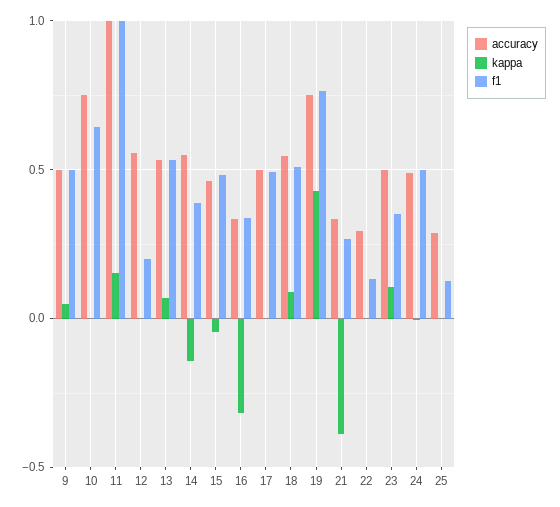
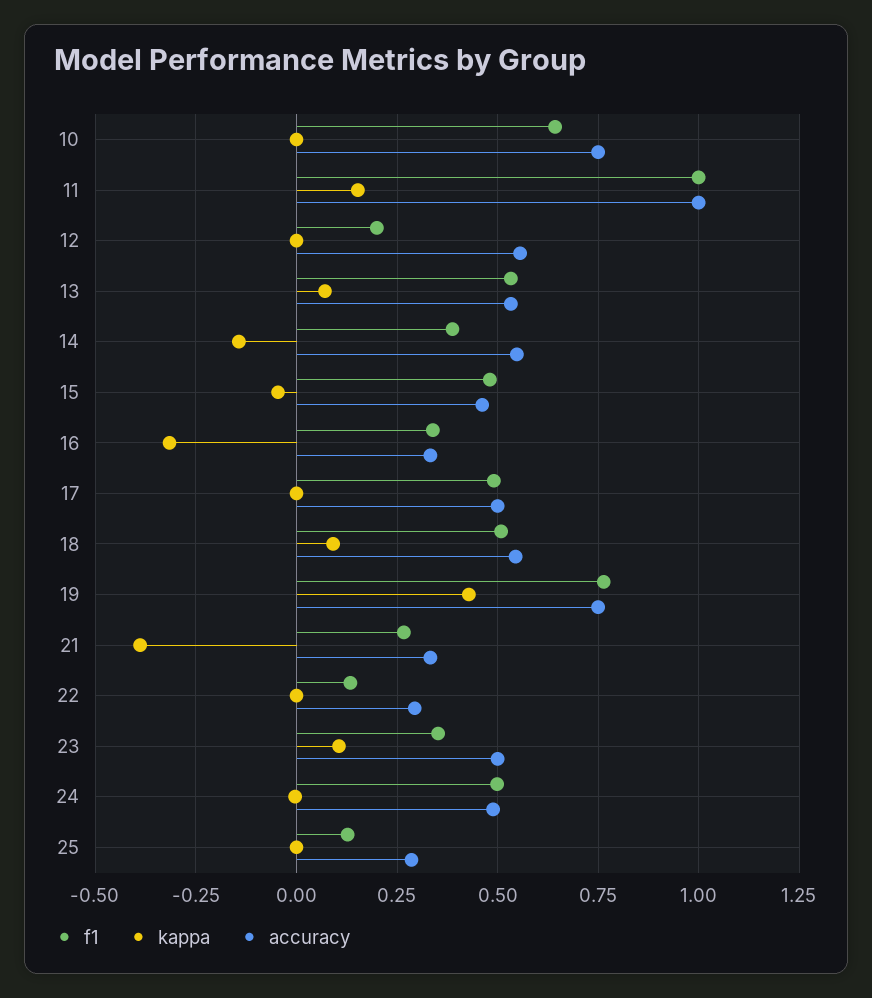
  {
    "accuracy": {
-     "9": 0.5,
      "10": 0.75,
      "11": 1,
      "12": 0.55,
      "13": 0.525,
      "14": 0.55,
      "15": 0.45,
      "16": 0.325,
      "17": 0.5,
      "18": 0.55,
      "19": 0.75,
      "21": 0.325,
      "22": 0.3,
      "23": 0.5,
      "24": 0.5,
      "25": 0.275
    },
    "kappa": {
-     "9": 0.05,
      "10": 0,
      "11": 0.15,
      "12": 0,
      "13": 0.075,
      "14": -0.15,
      "15": -0.05,
      "16": -0.325,
      "17": 0,
      "18": 0.1,
      "19": 0.425,
      "21": -0.4,
      "22": 0,
      "23": 0.1,
      "24": 0,
      "25": 0
    },
    "f1": {
-     "9": 0.5,
      "10": 0.65,
      "11": 1,
      "12": 0.2,
      "13": 0.525,
      "14": 0.4,
      "15": 0.475,
      "16": 0.35,
      "17": 0.5,
      "18": 0.5,
      "19": 0.775,
      "21": 0.275,
      "22": 0.125,
      "23": 0.35,
      "24": 0.5,
      "25": 0.125
    }
  }

